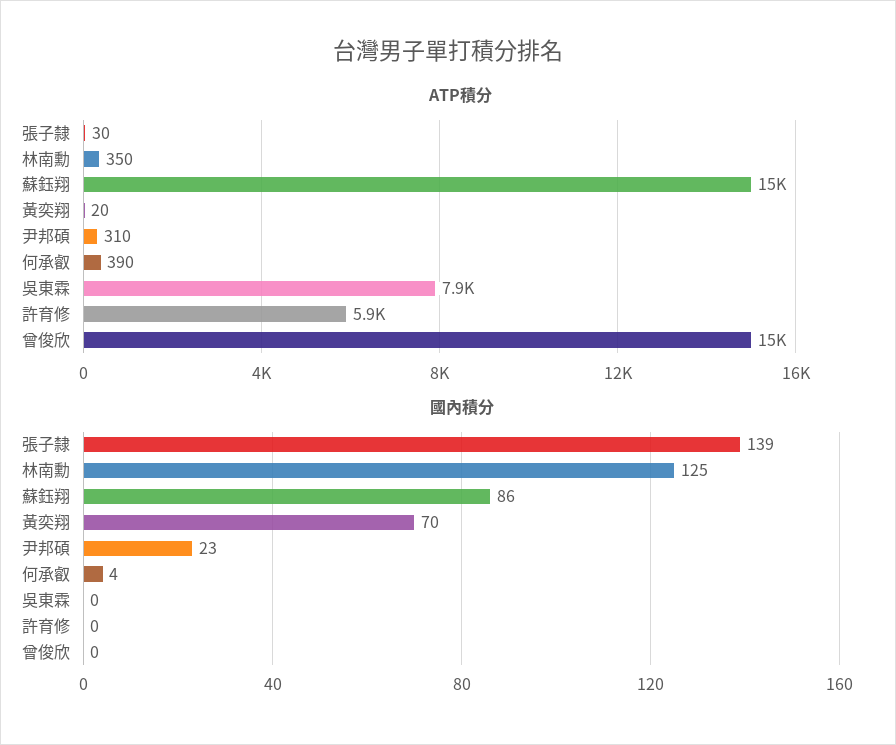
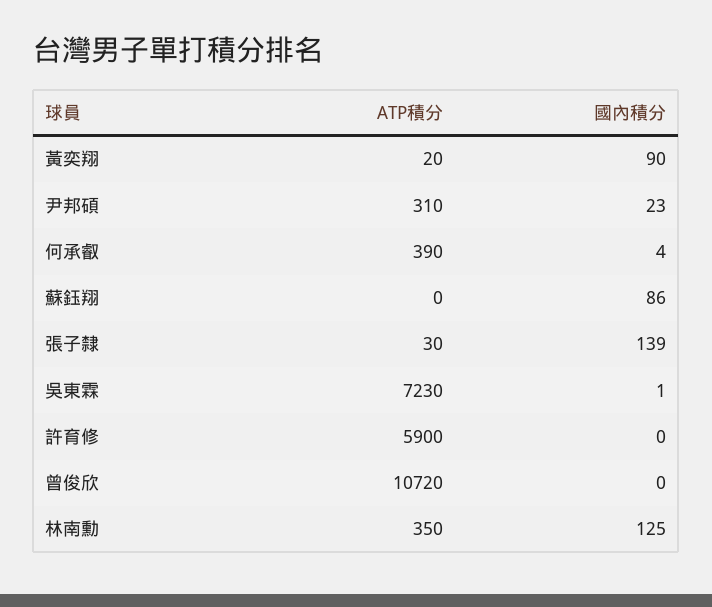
  {
    "ATP積分": {
      "張子隸": 30,
      "林南勳": 350,
-     "蘇鈺翔": 15000,
+     "蘇鈺翔": 0,
      "黃奕翔": 20,
      "尹邦碩": 310,
      "何承叡": 390,
-     "吳東霖": 7900,
+     "吳東霖": 7230,
      "許育修": 5900,
-     "曾俊欣": 15000
+     "曾俊欣": 10720
    },
    "國內積分": {
      "張子隸": 139,
      "林南勳": 125,
      "蘇鈺翔": 86,
-     "黃奕翔": 70,
+     "黃奕翔": 90,
      "尹邦碩": 23,
      "何承叡": 4,
-     "吳東霖": 0,
+     "吳東霖": 1,
      "許育修": 0,
      "曾俊欣": 0
    }
  }

